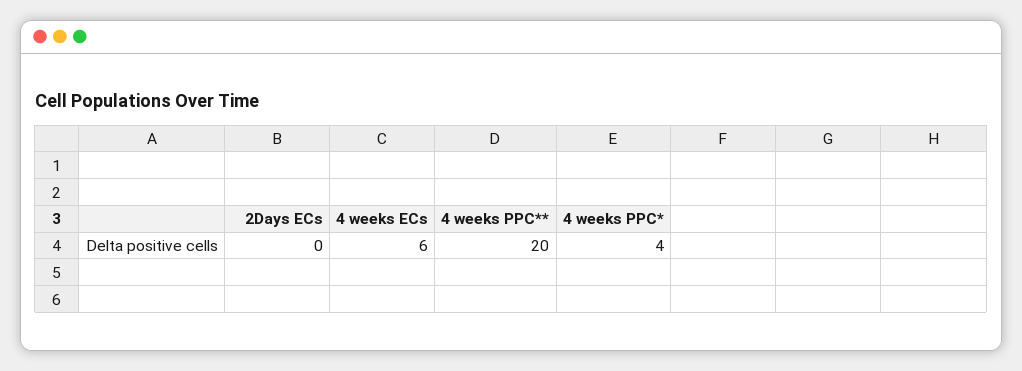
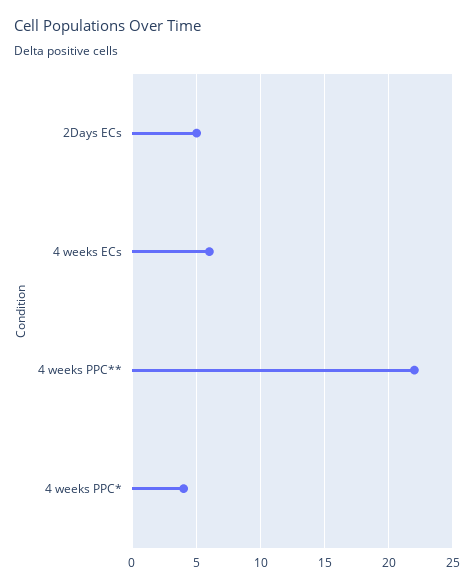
  {
-   "2Days ECs": 0,
+   "2Days ECs": 5,
    "4 weeks ECs": 6,
-   "4 weeks PPC**": 20,
+   "4 weeks PPC**": 22,
    "4 weeks PPC*": 4
  }

